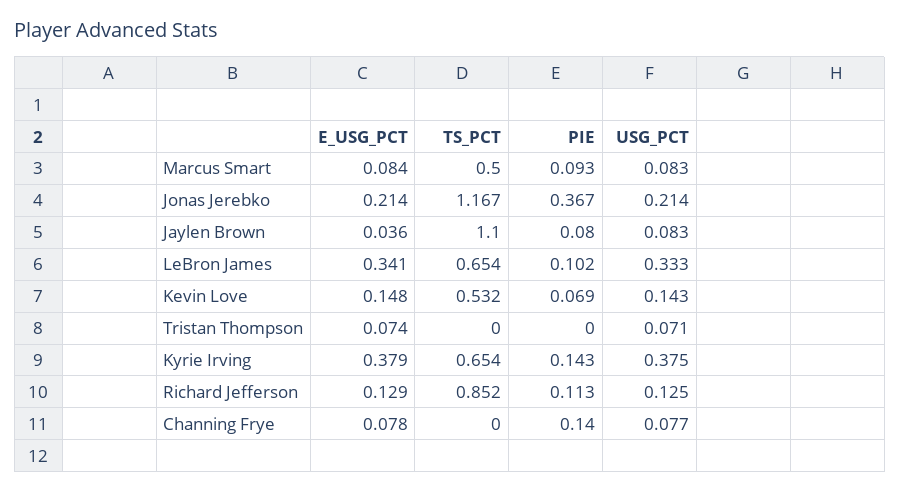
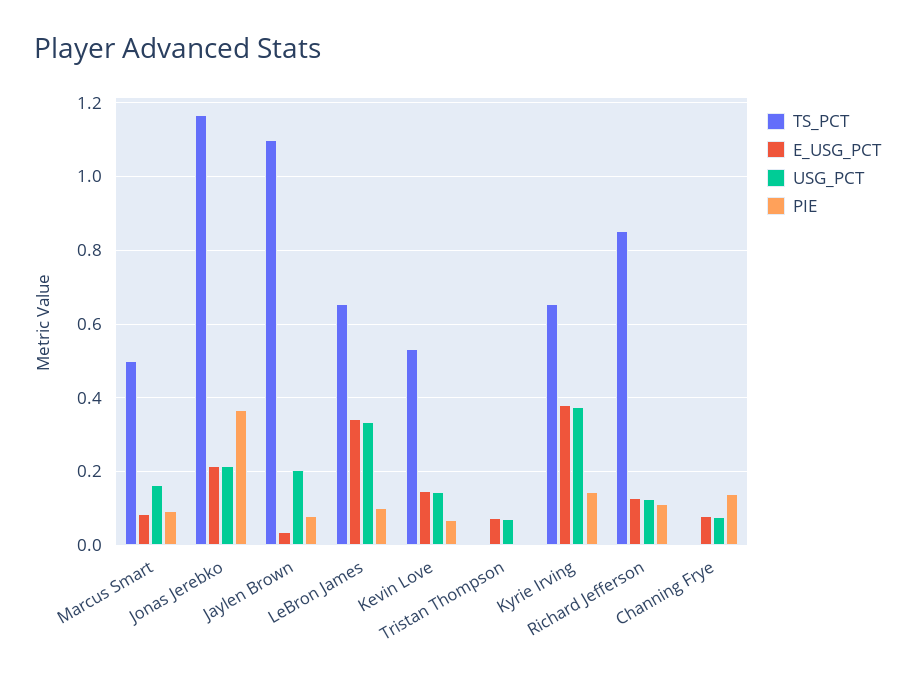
  {
    "E_USG_PCT": {
      "Marcus Smart": 0.084,
      "Jonas Jerebko": 0.214,
      "Jaylen Brown": 0.036,
      "LeBron James": 0.341,
      "Kevin Love": 0.148,
      "Tristan Thompson": 0.074,
      "Kyrie Irving": 0.379,
      "Richard Jefferson": 0.129,
      "Channing Frye": 0.078
    },
    "TS_PCT": {
      "Marcus Smart": 0.5,
      "Jonas Jerebko": 1.167,
      "Jaylen Brown": 1.1,
      "LeBron James": 0.654,
      "Kevin Love": 0.532,
      "Tristan Thompson": 0,
      "Kyrie Irving": 0.654,
      "Richard Jefferson": 0.852,
      "Channing Frye": 0
    },
    "PIE": {
      "Marcus Smart": 0.093,
      "Jonas Jerebko": 0.367,
      "Jaylen Brown": 0.08,
      "LeBron James": 0.102,
      "Kevin Love": 0.069,
      "Tristan Thompson": 0,
      "Kyrie Irving": 0.143,
      "Richard Jefferson": 0.113,
      "Channing Frye": 0.14
    },
    "USG_PCT": {
-     "Marcus Smart": 0.083,
+     "Marcus Smart": 0.16,
      "Jonas Jerebko": 0.214,
-     "Jaylen Brown": 0.083,
+     "Jaylen Brown": 0.2,
      "LeBron James": 0.333,
      "Kevin Love": 0.143,
      "Tristan Thompson": 0.071,
      "Kyrie Irving": 0.375,
      "Richard Jefferson": 0.125,
      "Channing Frye": 0.077
    }
  }

